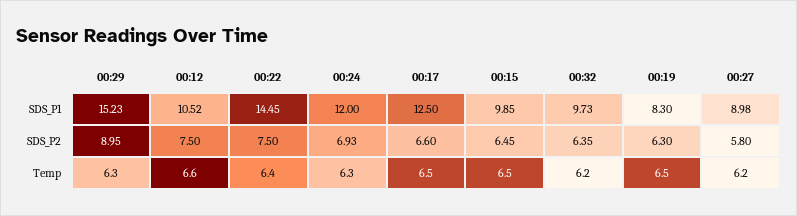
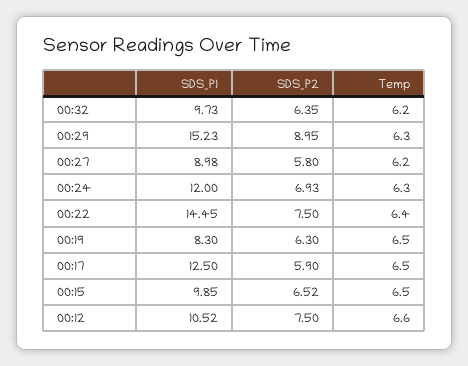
  {
    "00:29": {
      "SDS_P1": 15.23,
      "SDS_P2": 8.95,
      "Temp": 6.3
    },
    "00:12": {
      "SDS_P1": 10.52,
      "SDS_P2": 7.5,
      "Temp": 6.6
    },
    "00:22": {
      "SDS_P1": 14.45,
      "SDS_P2": 7.5,
      "Temp": 6.4
    },
    "00:24": {
      "SDS_P1": 12,
      "SDS_P2": 6.93,
      "Temp": 6.3
    },
    "00:17": {
      "SDS_P1": 12.5,
-     "SDS_P2": 6.6,
+     "SDS_P2": 5.9,
      "Temp": 6.5
    },
    "00:15": {
      "SDS_P1": 9.85,
-     "SDS_P2": 6.45,
+     "SDS_P2": 6.52,
      "Temp": 6.5
    },
    "00:32": {
      "SDS_P1": 9.73,
      "SDS_P2": 6.35,
      "Temp": 6.2
    },
    "00:19": {
      "SDS_P1": 8.3,
      "SDS_P2": 6.3,
      "Temp": 6.5
    },
    "00:27": {
      "SDS_P1": 8.98,
      "SDS_P2": 5.8,
      "Temp": 6.2
    }
  }

